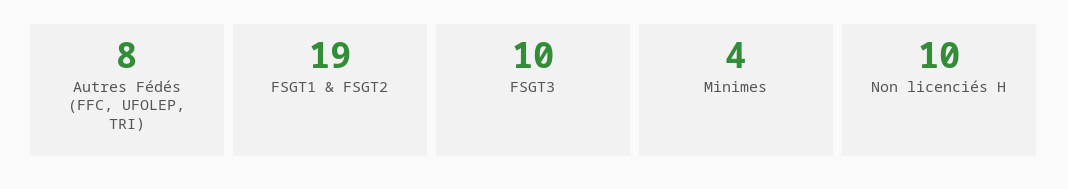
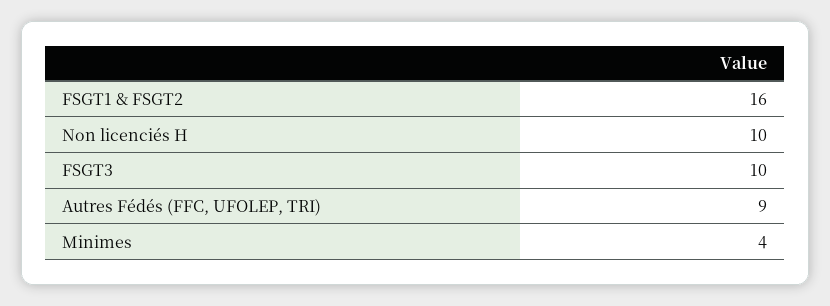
  {
-   "Autres Fédés (FFC, UFOLEP, TRI)": 8,
+   "Autres Fédés (FFC, UFOLEP, TRI)": 9,
-   "FSGT1 & FSGT2": 19,
+   "FSGT1 & FSGT2": 16,
    "FSGT3": 10,
    "Minimes": 4,
    "Non licenciés H": 10
  }

